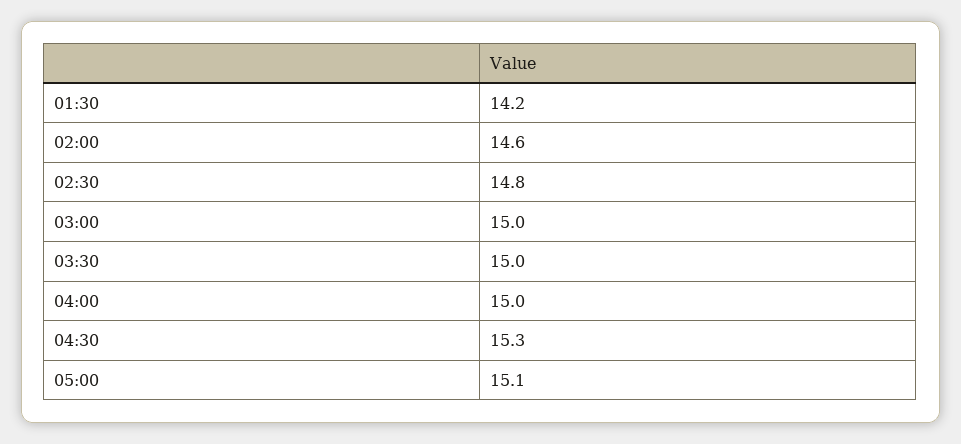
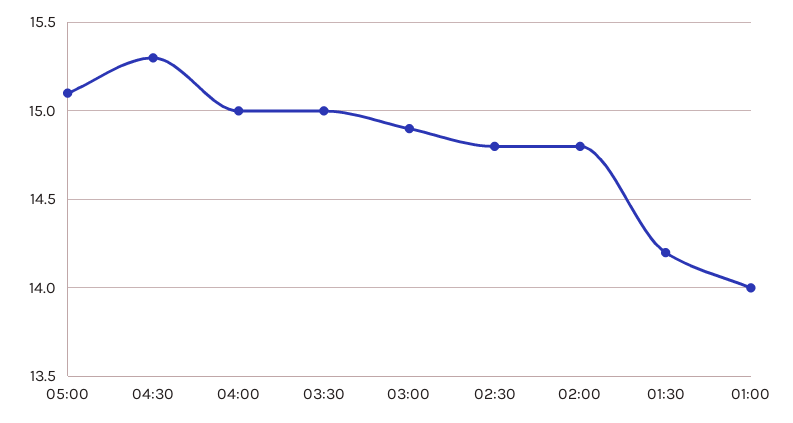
  {
    "01:30": 14.2,
-   "02:00": 14.6,
+   "02:00": 14.8,
    "02:30": 14.8,
-   "03:00": 15,
+   "03:00": 14.9,
    "03:30": 15,
    "04:00": 15,
    "04:30": 15.3,
-   "05:00": 15.1
+   "05:00": 15.1,
+   "01:00": 14
  }

